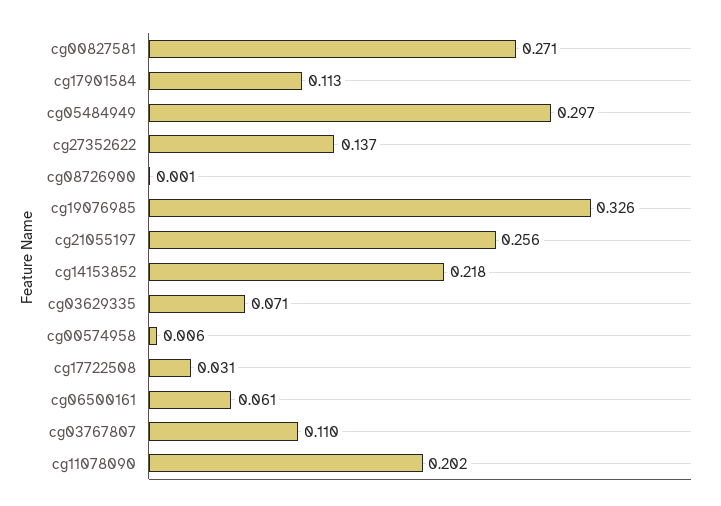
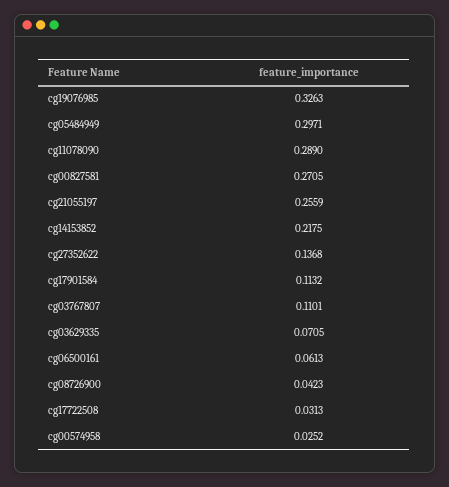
  {
    "cg00827581": 0.2705,
    "cg17901584": 0.1132,
    "cg05484949": 0.2971,
    "cg27352622": 0.1368,
-   "cg08726900": 0.001,
+   "cg08726900": 0.0423,
    "cg19076985": 0.3263,
    "cg21055197": 0.2559,
    "cg14153852": 0.2175,
    "cg03629335": 0.0705,
-   "cg00574958": 0.006,
+   "cg00574958": 0.0252,
    "cg17722508": 0.0313,
    "cg06500161": 0.0613,
    "cg03767807": 0.1101,
-   "cg11078090": 0.202
+   "cg11078090": 0.289
  }

